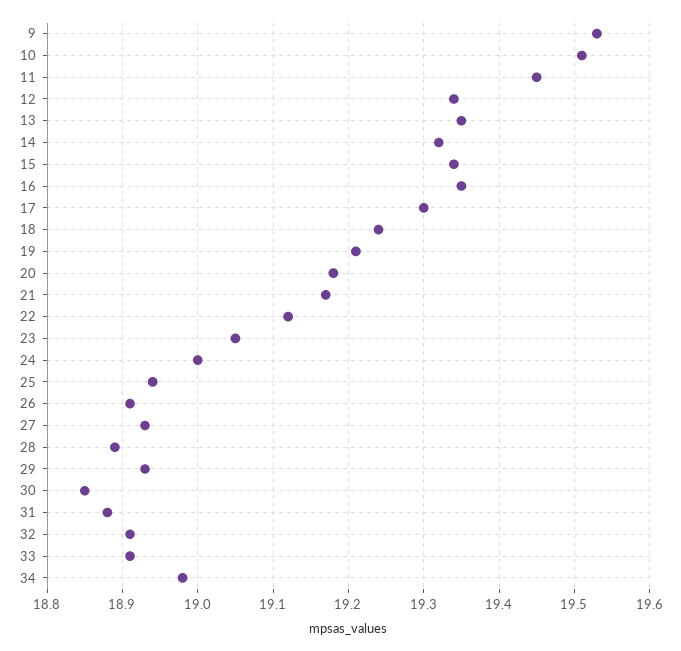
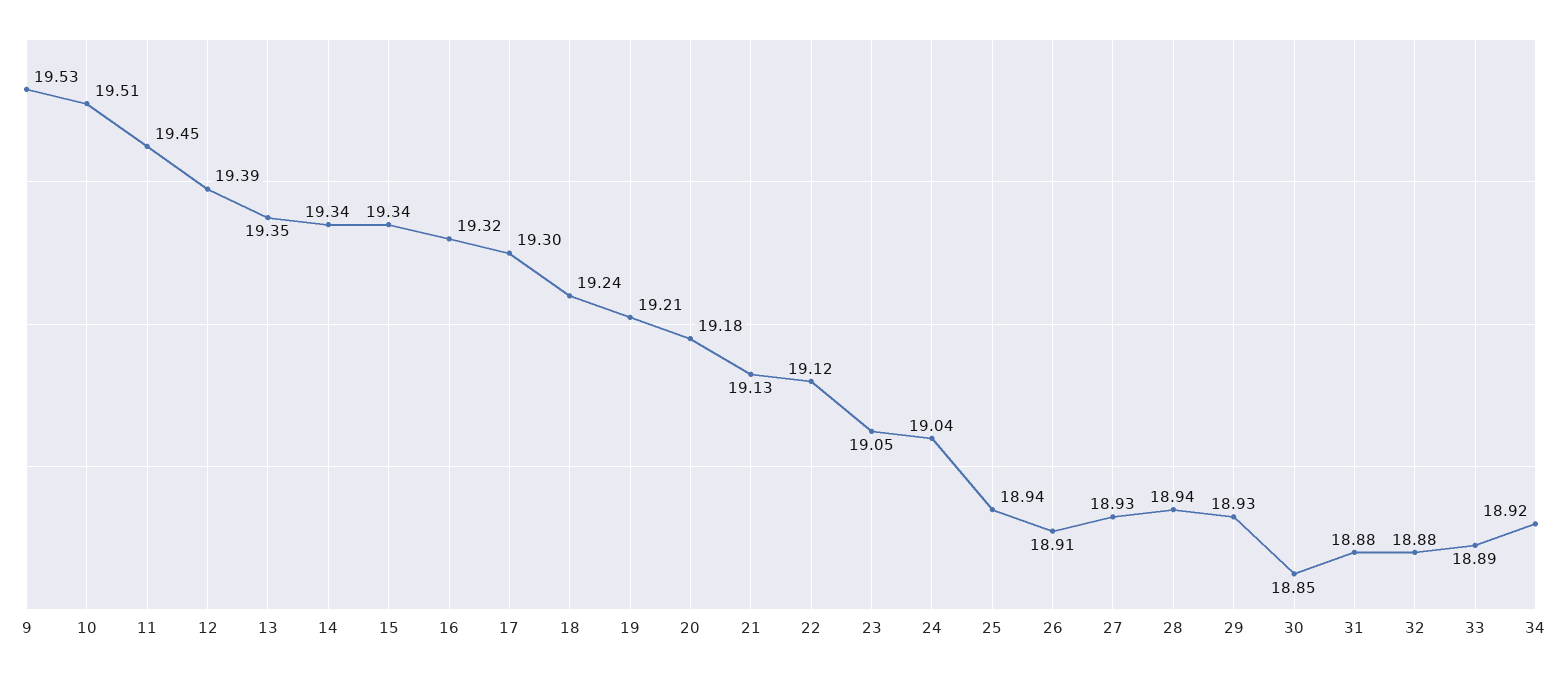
  {
    "9": 19.53,
    "10": 19.51,
    "11": 19.45,
-   "12": 19.34,
+   "12": 19.39,
    "13": 19.35,
-   "14": 19.32,
+   "14": 19.34,
    "15": 19.34,
-   "16": 19.35,
+   "16": 19.32,
    "17": 19.3,
    "18": 19.24,
    "19": 19.21,
    "20": 19.18,
-   "21": 19.17,
+   "21": 19.13,
    "22": 19.12,
    "23": 19.05,
-   "24": 19,
+   "24": 19.04,
    "25": 18.94,
    "26": 18.91,
    "27": 18.93,
-   "28": 18.89,
+   "28": 18.94,
    "29": 18.93,
    "30": 18.85,
    "31": 18.88,
-   "32": 18.91,
+   "32": 18.88,
-   "33": 18.91,
+   "33": 18.89,
-   "34": 18.98
+   "34": 18.92
  }

